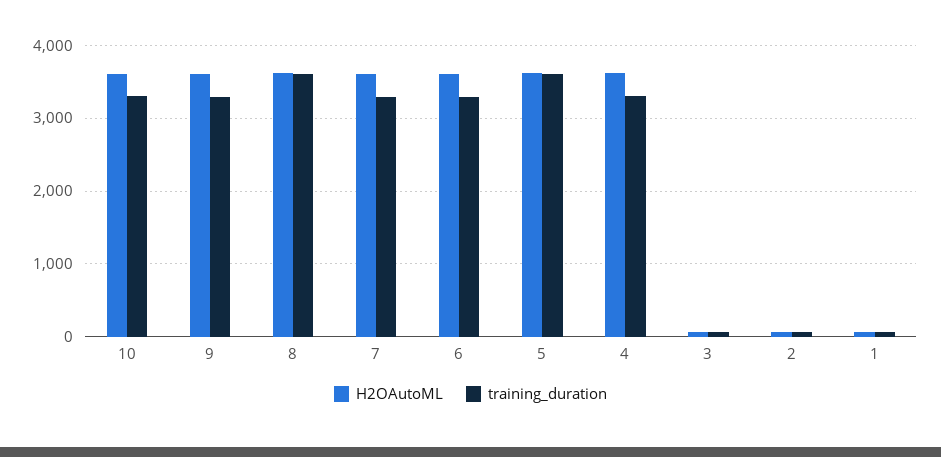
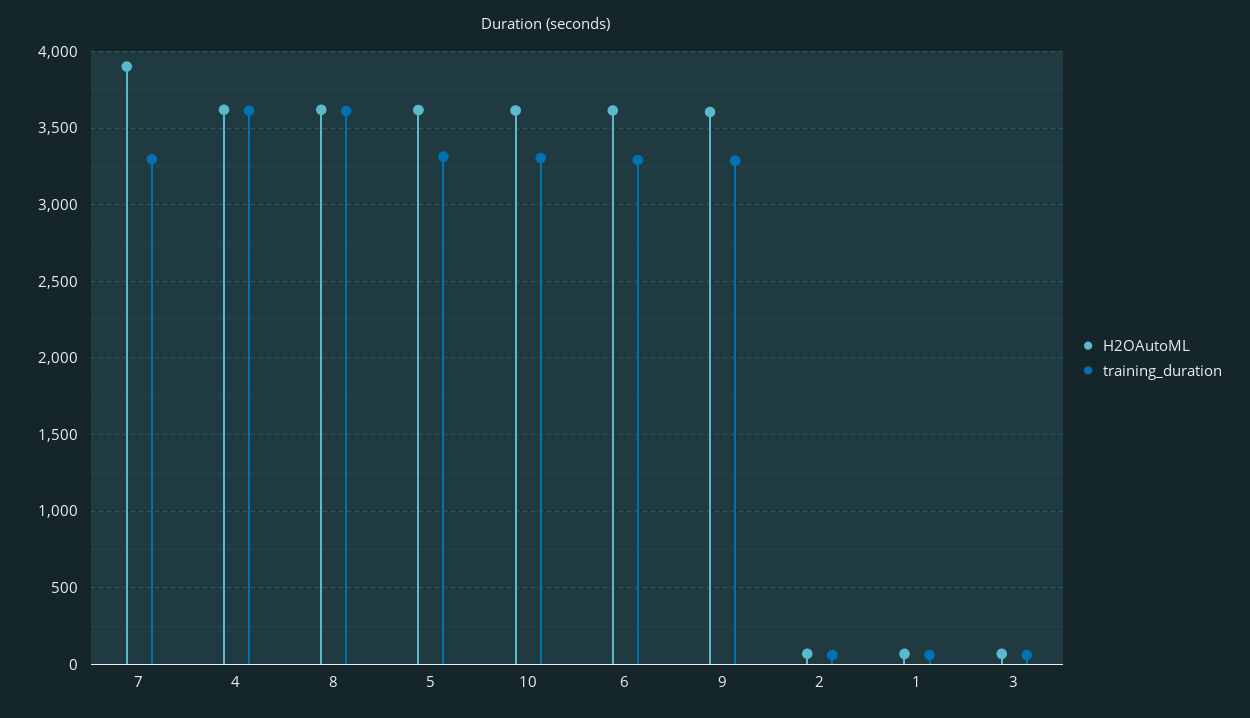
  {
    "H2OAutoML": {
      "10": 3600,
      "9": 3600,
      "8": 3600,
-     "7": 3600,
+     "7": 3900,
      "6": 3600,
      "5": 3600,
      "4": 3600,
      "3": 50,
      "2": 50,
      "1": 50
    },
    "training_duration": {
      "10": 3300,
      "9": 3300,
      "8": 3600,
      "7": 3300,
      "6": 3300,
-     "5": 3600,
+     "5": 3300,
-     "4": 3300,
+     "4": 3600,
      "3": 50,
      "2": 50,
      "1": 50
    }
  }

